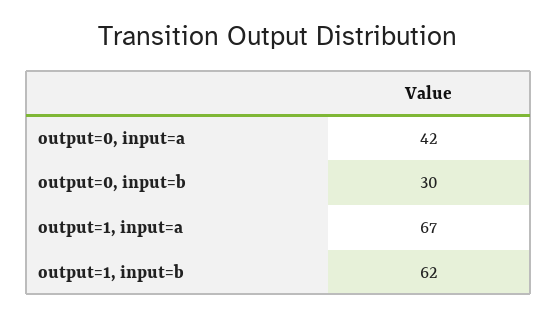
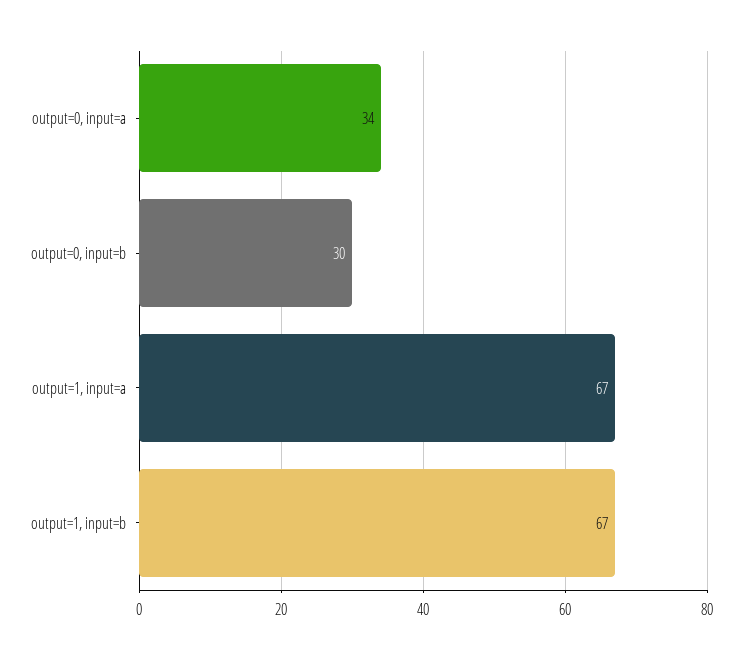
  {
-   "output=0, input=a": 42,
+   "output=0, input=a": 34,
    "output=0, input=b": 30,
    "output=1, input=a": 67,
-   "output=1, input=b": 62
+   "output=1, input=b": 67
  }

